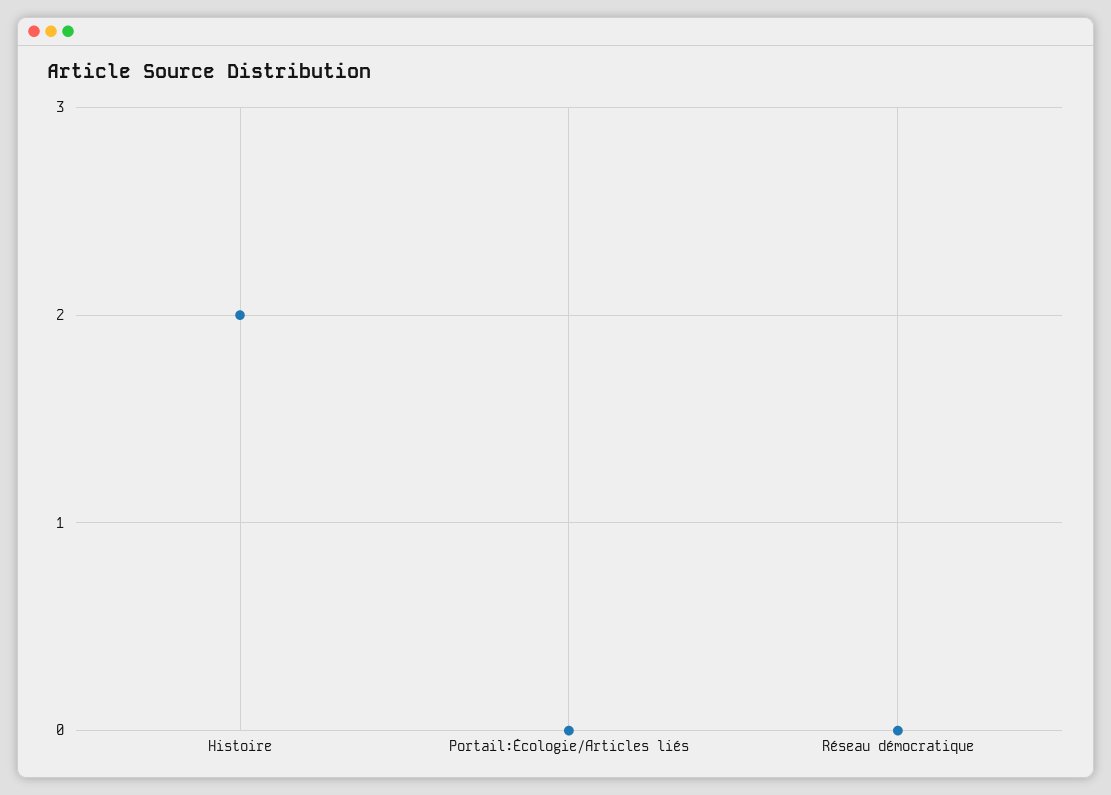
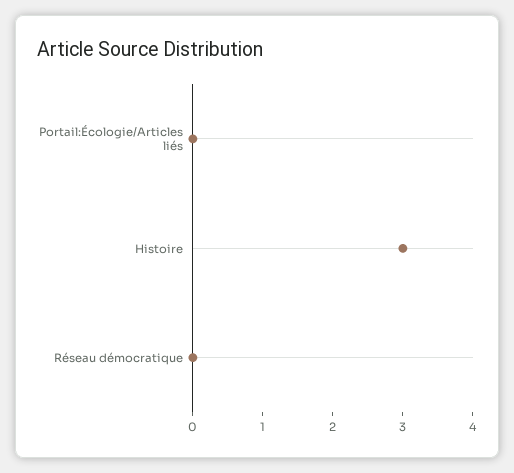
  {
-   "Histoire": 2,
+   "Histoire": 3,
    "Portail:Écologie/Articles liés": 0,
    "Réseau démocratique": 0
  }

